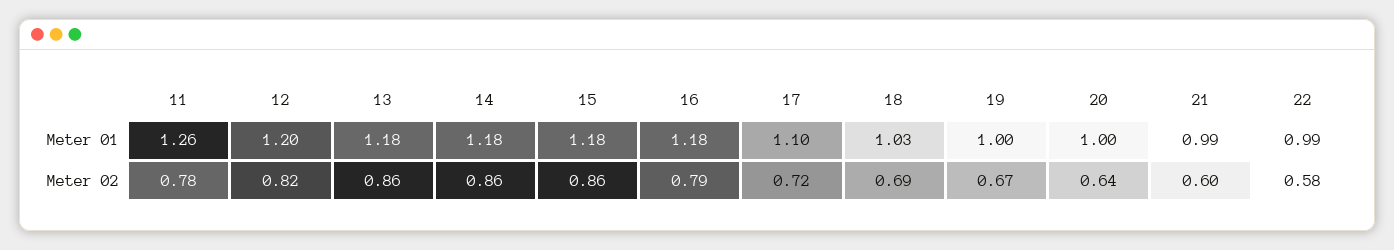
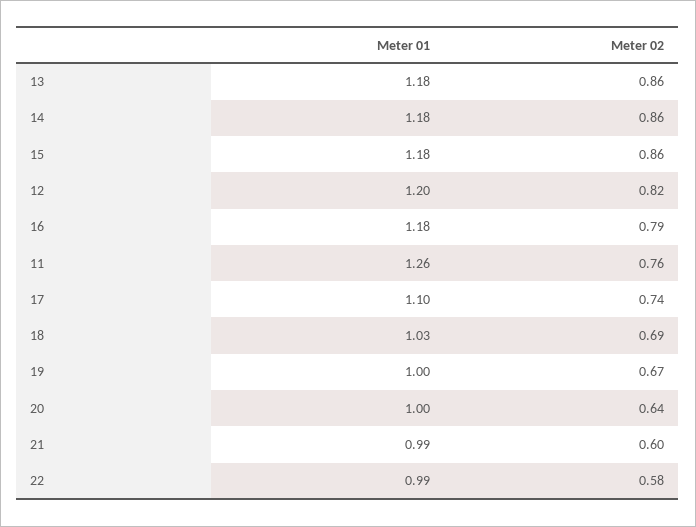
  {
    "11": {
      "Meter 01": 1.26,
-     "Meter 02": 0.78
+     "Meter 02": 0.76
    },
    "12": {
      "Meter 01": 1.2,
      "Meter 02": 0.82
    },
    "13": {
      "Meter 01": 1.18,
      "Meter 02": 0.86
    },
    "14": {
      "Meter 01": 1.18,
      "Meter 02": 0.86
    },
    "15": {
      "Meter 01": 1.18,
      "Meter 02": 0.86
    },
    "16": {
      "Meter 01": 1.18,
      "Meter 02": 0.79
    },
    "17": {
      "Meter 01": 1.1,
-     "Meter 02": 0.72
+     "Meter 02": 0.74
    },
    "18": {
      "Meter 01": 1.03,
      "Meter 02": 0.69
    },
    "19": {
      "Meter 01": 1,
      "Meter 02": 0.67
    },
    "20": {
      "Meter 01": 1,
      "Meter 02": 0.64
    },
    "21": {
      "Meter 01": 0.99,
      "Meter 02": 0.6
    },
    "22": {
      "Meter 01": 0.99,
      "Meter 02": 0.58
    }
  }

